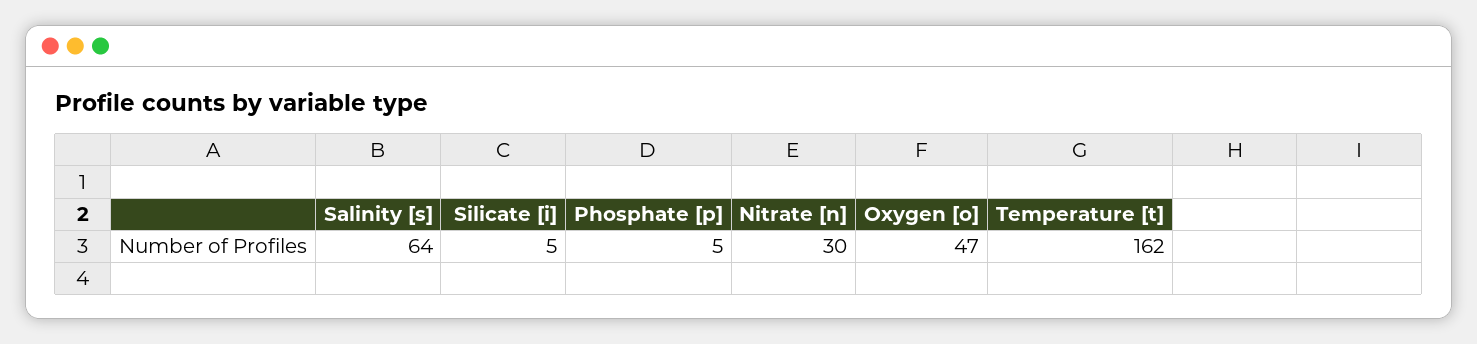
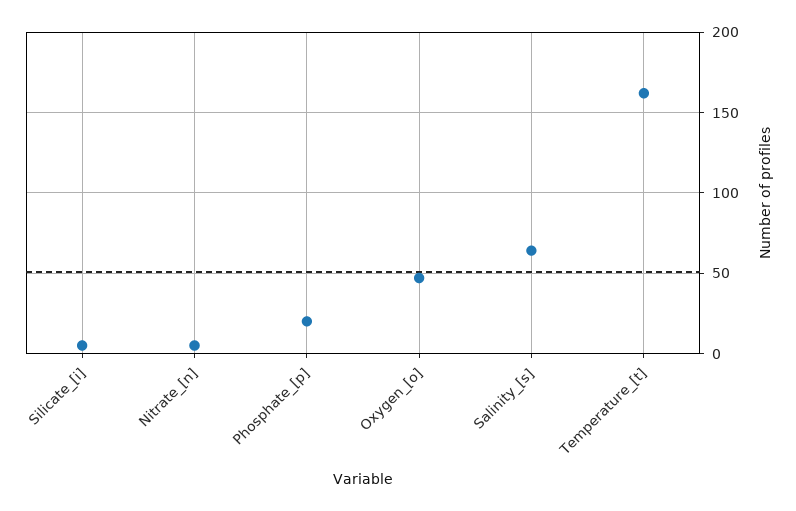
  {
    "Salinity [s]": 64,
    "Silicate [i]": 5,
-   "Phosphate [p]": 5,
+   "Phosphate [p]": 20,
-   "Nitrate [n]": 30,
+   "Nitrate [n]": 5,
    "Oxygen [o]": 47,
    "Temperature [t]": 162
  }

